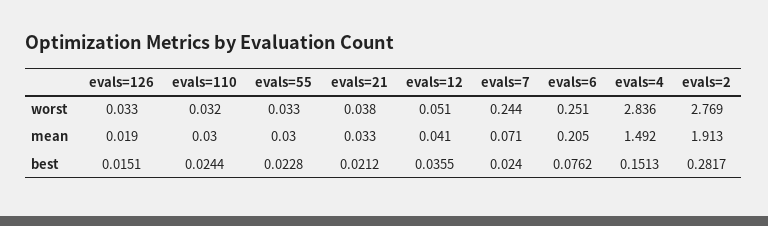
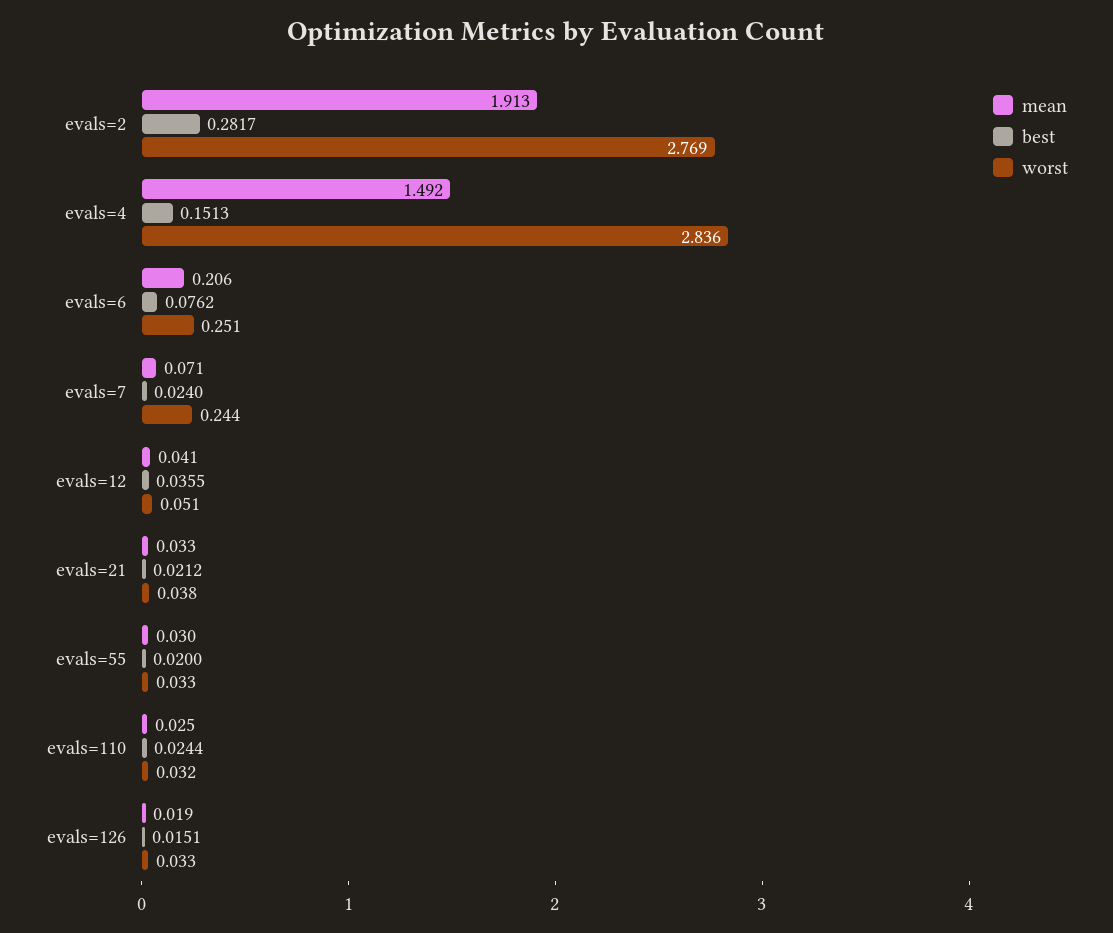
  {
    "worst": {
      "evals=126": 0.033,
      "evals=110": 0.032,
      "evals=55": 0.033,
      "evals=21": 0.038,
      "evals=12": 0.051,
      "evals=7": 0.244,
      "evals=6": 0.251,
      "evals=4": 2.836,
      "evals=2": 2.769
    },
    "mean": {
      "evals=126": 0.019,
-     "evals=110": 0.03,
+     "evals=110": 0.025,
      "evals=55": 0.03,
      "evals=21": 0.033,
      "evals=12": 0.041,
      "evals=7": 0.071,
-     "evals=6": 0.205,
+     "evals=6": 0.206,
      "evals=4": 1.492,
      "evals=2": 1.913
    },
    "best": {
      "evals=126": 0.0151,
      "evals=110": 0.0244,
-     "evals=55": 0.0228,
+     "evals=55": 0.02,
      "evals=21": 0.0212,
      "evals=12": 0.0355,
      "evals=7": 0.024,
      "evals=6": 0.0762,
      "evals=4": 0.1513,
      "evals=2": 0.2817
    }
  }

